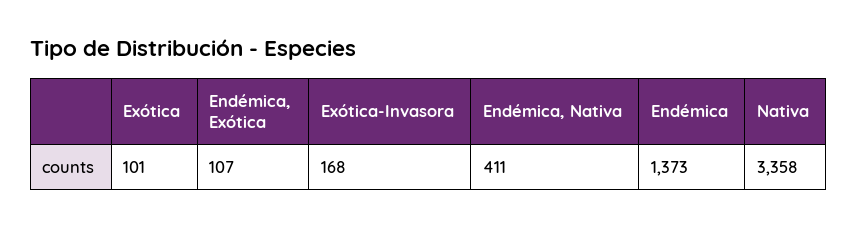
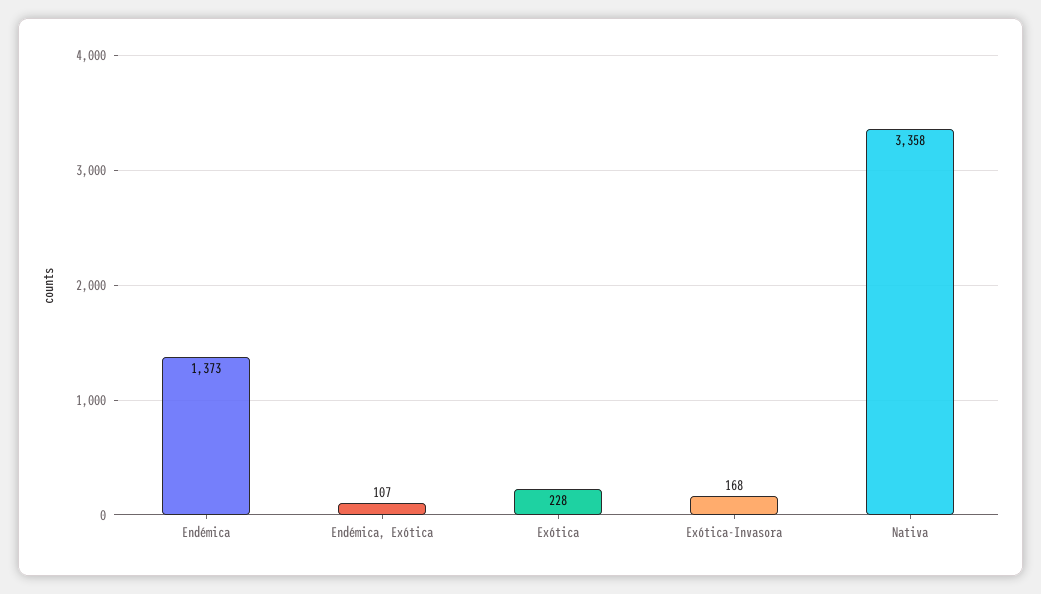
  {
-   "Exótica": 101,
+   "Exótica": 228,
    "Endémica, Exótica": 107,
    "Exótica-Invasora": 168,
-   "Endémica, Nativa": 411,
    "Endémica": 1373,
    "Nativa": 3358
  }

